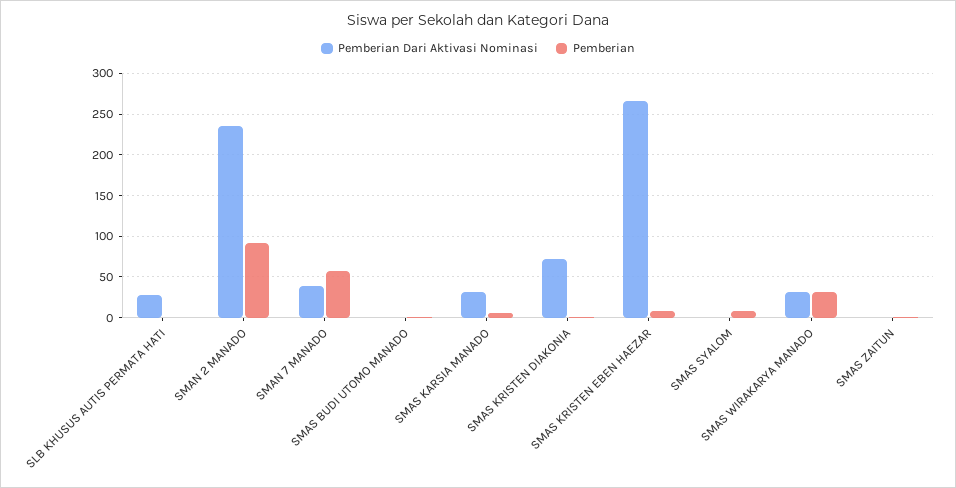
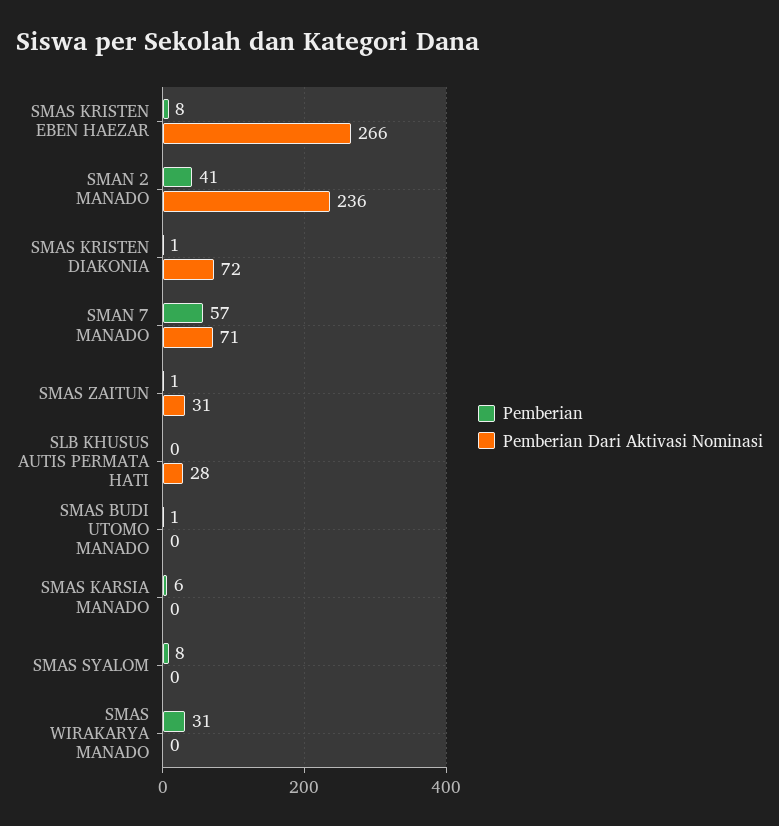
  {
    "Pemberian Dari Aktivasi Nominasi": {
      "SLB KHUSUS AUTIS PERMATA HATI": 28,
      "SMAN 2 MANADO": 236,
-     "SMAN 7 MANADO": 40,
+     "SMAN 7 MANADO": 71,
      "SMAS BUDI UTOMO MANADO": 0,
-     "SMAS KARSIA MANADO": 30,
+     "SMAS KARSIA MANADO": 0,
      "SMAS KRISTEN DIAKONIA": 72,
      "SMAS KRISTEN EBEN HAEZAR": 266,
      "SMAS SYALOM": 0,
-     "SMAS WIRAKARYA MANADO": 30,
+     "SMAS WIRAKARYA MANADO": 0,
-     "SMAS ZAITUN": 0
+     "SMAS ZAITUN": 31
    },
    "Pemberian": {
      "SLB KHUSUS AUTIS PERMATA HATI": 0,
-     "SMAN 2 MANADO": 90,
+     "SMAN 2 MANADO": 41,
      "SMAN 7 MANADO": 57,
      "SMAS BUDI UTOMO MANADO": 1,
      "SMAS KARSIA MANADO": 6,
      "SMAS KRISTEN DIAKONIA": 1,
      "SMAS KRISTEN EBEN HAEZAR": 8,
      "SMAS SYALOM": 8,
      "SMAS WIRAKARYA MANADO": 31,
      "SMAS ZAITUN": 1
    }
  }

